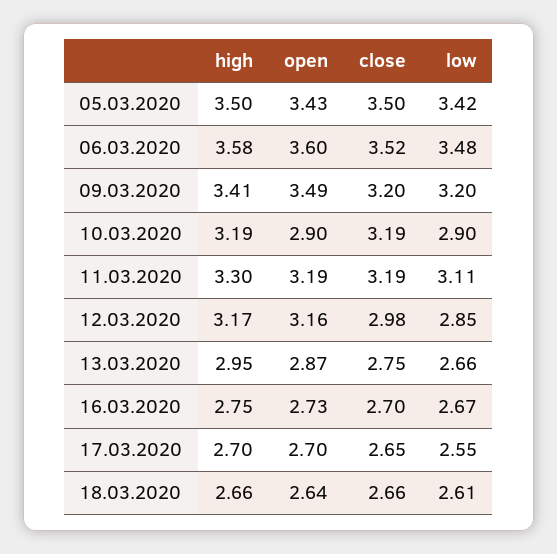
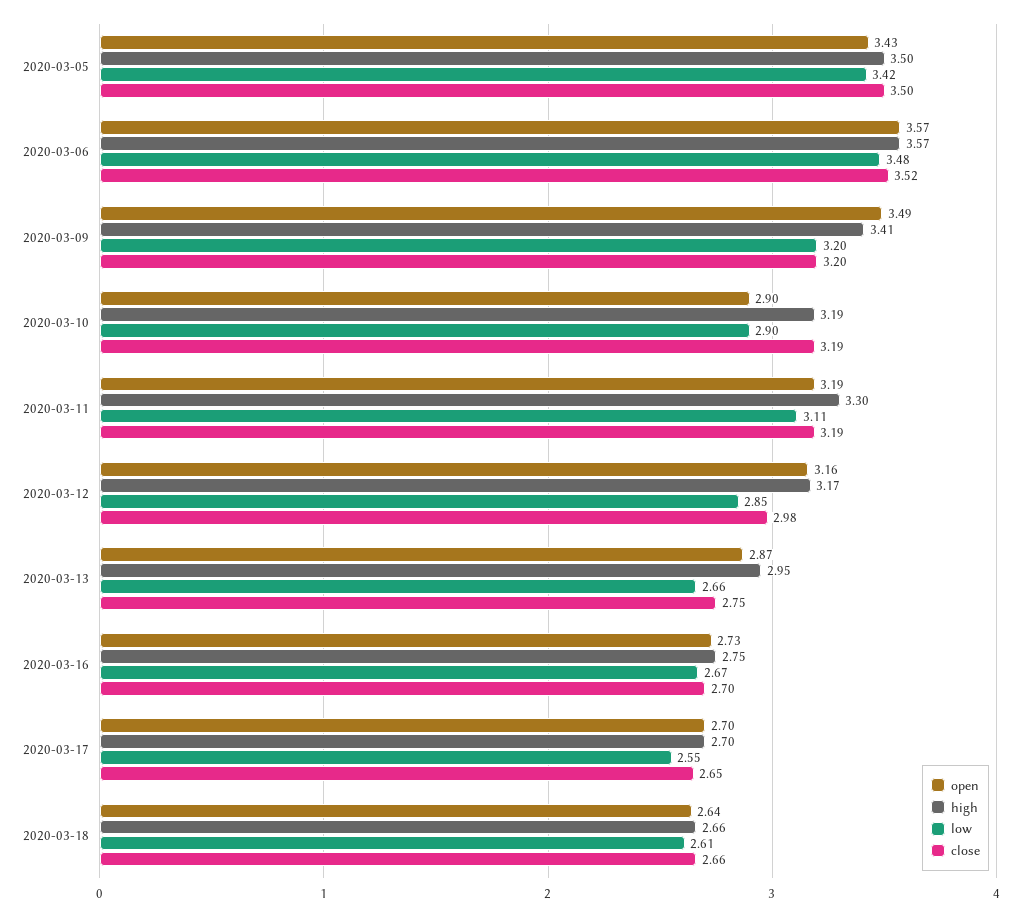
  {
    "high": {
      "05.03.2020": 3.5,
-     "06.03.2020": 3.58,
+     "06.03.2020": 3.57,
      "09.03.2020": 3.41,
      "10.03.2020": 3.19,
      "11.03.2020": 3.3,
      "12.03.2020": 3.17,
      "13.03.2020": 2.95,
      "16.03.2020": 2.75,
      "17.03.2020": 2.7,
      "18.03.2020": 2.66
    },
    "open": {
      "05.03.2020": 3.43,
-     "06.03.2020": 3.6,
+     "06.03.2020": 3.57,
      "09.03.2020": 3.49,
      "10.03.2020": 2.9,
      "11.03.2020": 3.19,
      "12.03.2020": 3.16,
      "13.03.2020": 2.87,
      "16.03.2020": 2.73,
      "17.03.2020": 2.7,
      "18.03.2020": 2.64
    },
    "close": {
      "05.03.2020": 3.5,
      "06.03.2020": 3.52,
      "09.03.2020": 3.2,
      "10.03.2020": 3.19,
      "11.03.2020": 3.19,
      "12.03.2020": 2.98,
      "13.03.2020": 2.75,
      "16.03.2020": 2.7,
      "17.03.2020": 2.65,
      "18.03.2020": 2.66
    },
    "low": {
      "05.03.2020": 3.42,
      "06.03.2020": 3.48,
      "09.03.2020": 3.2,
      "10.03.2020": 2.9,
      "11.03.2020": 3.11,
      "12.03.2020": 2.85,
      "13.03.2020": 2.66,
      "16.03.2020": 2.67,
      "17.03.2020": 2.55,
      "18.03.2020": 2.61
    }
  }

